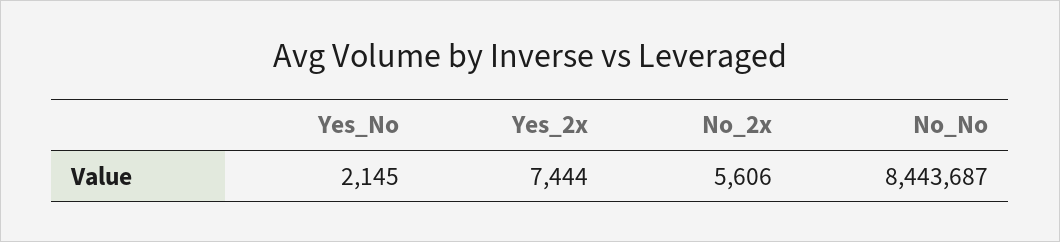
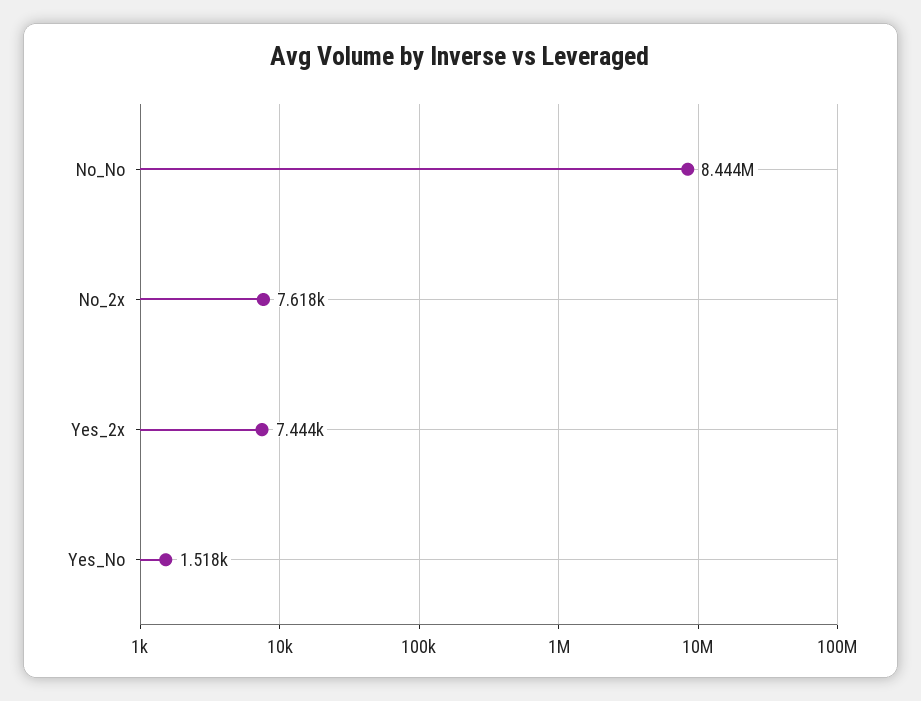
  {
-   "Yes_No": 2145,
+   "Yes_No": 1518,
    "Yes_2x": 7444,
-   "No_2x": 5606,
+   "No_2x": 7618,
    "No_No": 8443687
  }

